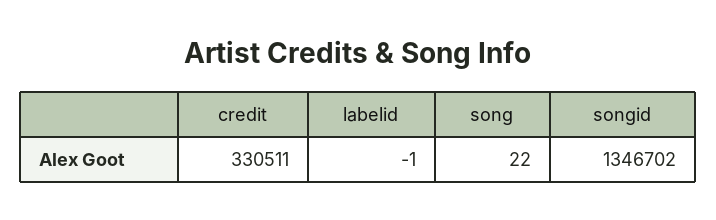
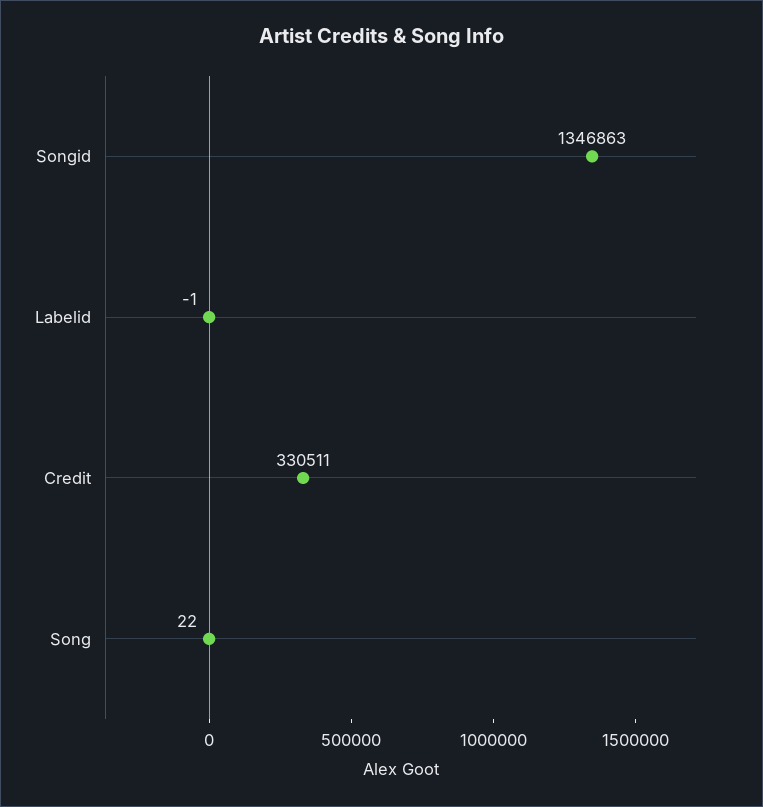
  {
    "credit": 330511,
    "labelid": -1,
    "song": 22,
-   "songid": 1346702
+   "songid": 1346863
  }

